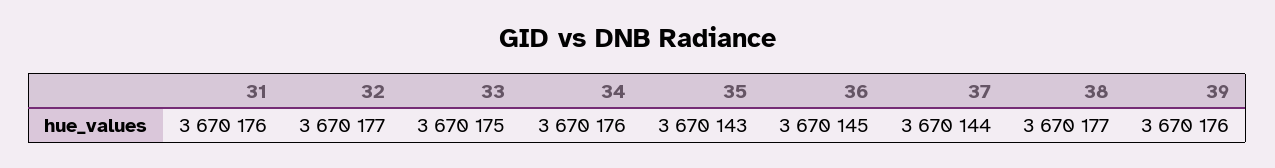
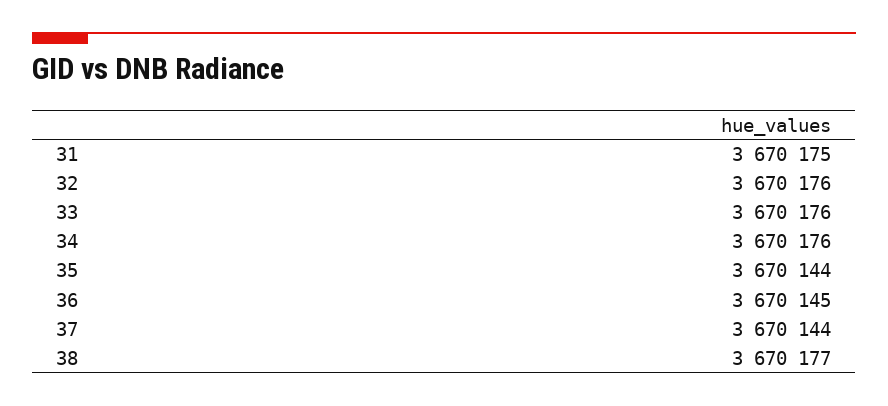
  {
-   "31": 3670176,
+   "31": 3670175,
-   "32": 3670177,
+   "32": 3670176,
-   "33": 3670175,
+   "33": 3670176,
    "34": 3670176,
-   "35": 3670143,
+   "35": 3670144,
    "36": 3670145,
    "37": 3670144,
-   "38": 3670177,
+   "38": 3670177
-   "39": 3670176
  }

